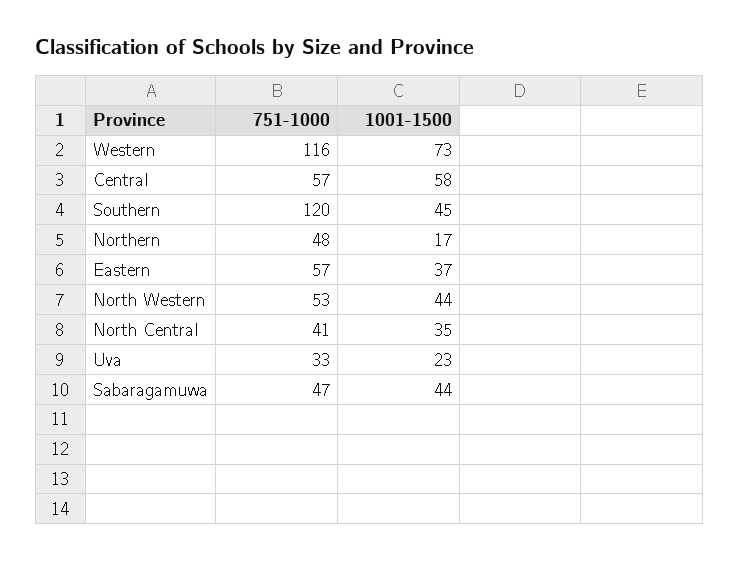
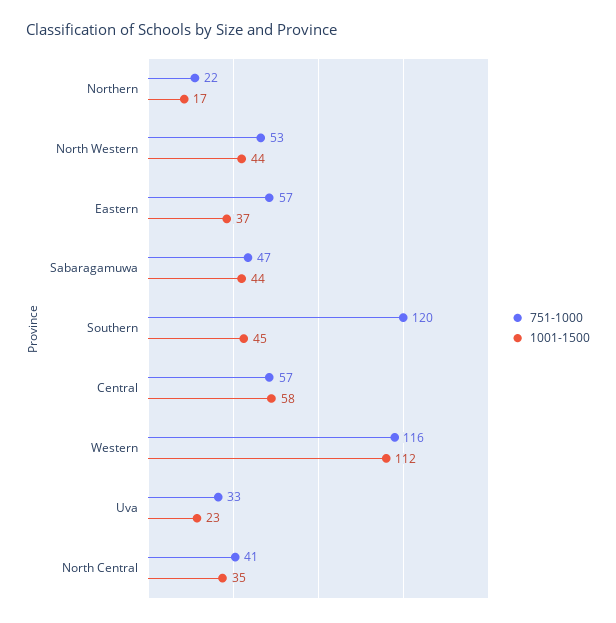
  {
    "751-1000": {
      "Western": 116,
      "Central": 57,
      "Southern": 120,
-     "Northern": 48,
+     "Northern": 22,
      "Eastern": 57,
      "North Western": 53,
      "North Central": 41,
      "Uva": 33,
      "Sabaragamuwa": 47
    },
    "1001-1500": {
-     "Western": 73,
+     "Western": 112,
      "Central": 58,
      "Southern": 45,
      "Northern": 17,
      "Eastern": 37,
      "North Western": 44,
      "North Central": 35,
      "Uva": 23,
      "Sabaragamuwa": 44
    }
  }

